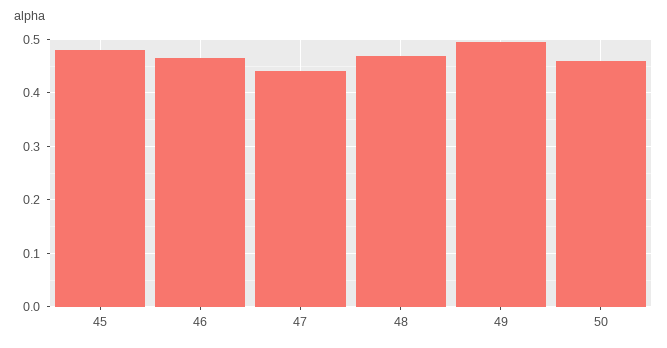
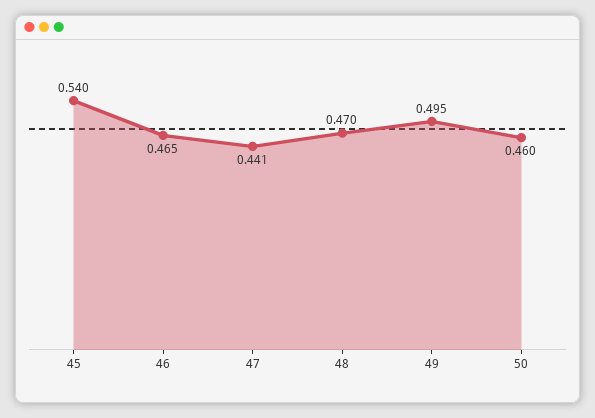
  {
-   "45": 0.48,
+   "45": 0.54,
    "46": 0.465,
    "47": 0.441,
    "48": 0.47,
    "49": 0.495,
    "50": 0.46
  }

